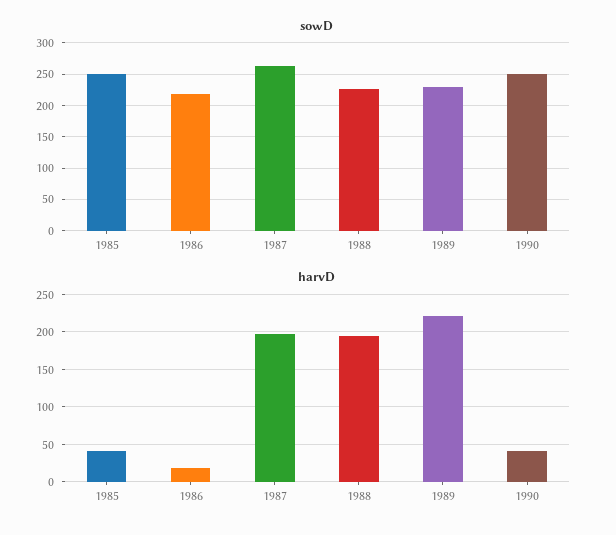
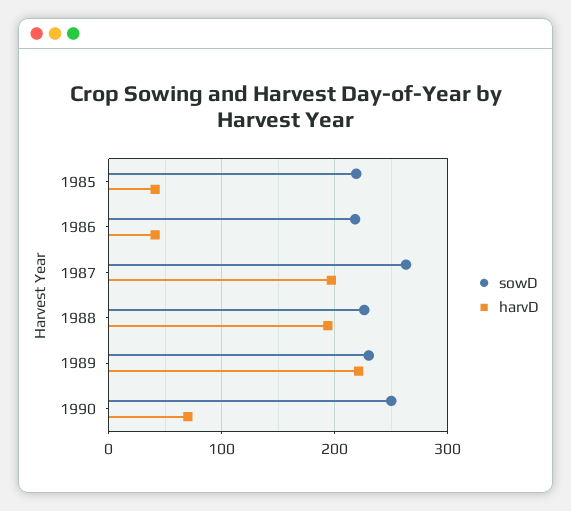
  {
    "sowD": {
-     "1985": 250,
+     "1985": 220,
      "1986": 220,
      "1987": 260,
      "1988": 230,
      "1989": 230,
      "1990": 250
    },
    "harvD": {
      "1985": 40,
-     "1986": 20,
+     "1986": 40,
      "1987": 200,
      "1988": 190,
      "1989": 220,
-     "1990": 40
+     "1990": 70
    }
  }

